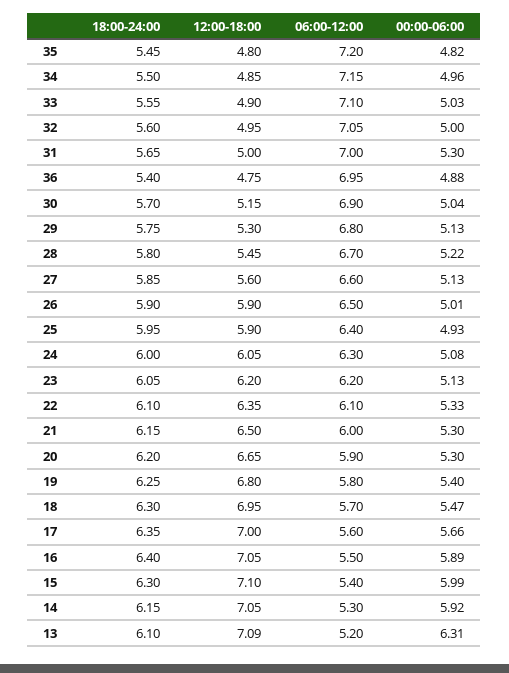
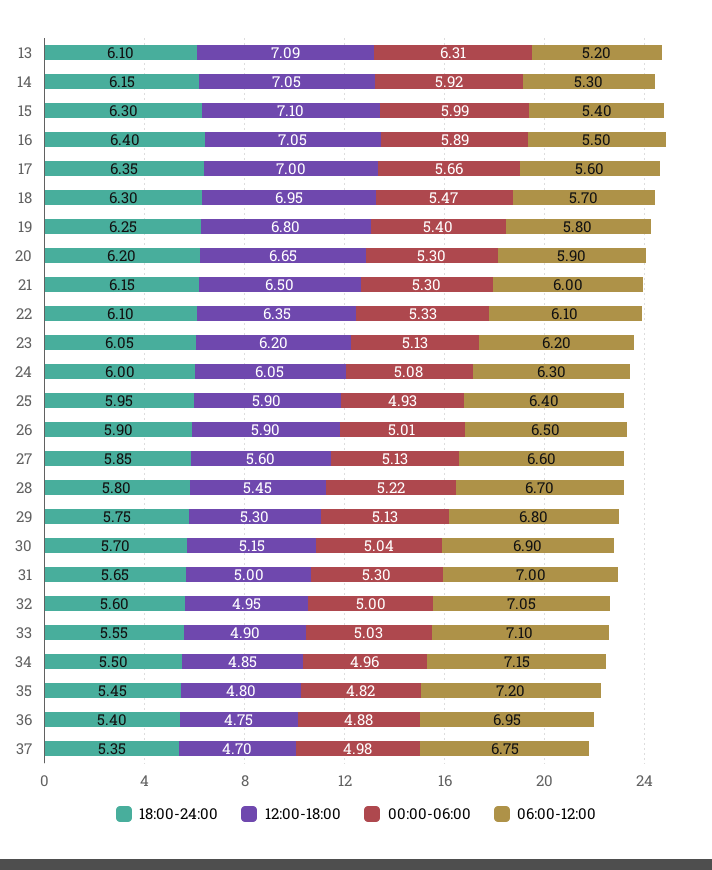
  {
    "18:00-24:00": {
      "35": 5.45,
      "34": 5.5,
      "33": 5.55,
      "32": 5.6,
      "31": 5.65,
      "36": 5.4,
      "30": 5.7,
      "29": 5.75,
      "28": 5.8,
      "27": 5.85,
      "26": 5.9,
      "25": 5.95,
      "24": 6,
      "23": 6.05,
      "22": 6.1,
      "21": 6.15,
      "20": 6.2,
      "19": 6.25,
      "18": 6.3,
      "17": 6.35,
      "16": 6.4,
      "15": 6.3,
      "14": 6.15,
-     "13": 6.1
+     "13": 6.1,
+     "37": 5.35
    },
    "12:00-18:00": {
      "35": 4.8,
      "34": 4.85,
      "33": 4.9,
      "32": 4.95,
      "31": 5,
      "36": 4.75,
      "30": 5.15,
      "29": 5.3,
      "28": 5.45,
      "27": 5.6,
      "26": 5.9,
      "25": 5.9,
      "24": 6.05,
      "23": 6.2,
      "22": 6.35,
      "21": 6.5,
      "20": 6.65,
      "19": 6.8,
      "18": 6.95,
      "17": 7,
      "16": 7.05,
      "15": 7.1,
      "14": 7.05,
-     "13": 7.09
+     "13": 7.09,
+     "37": 4.7
    },
    "06:00-12:00": {
      "35": 7.2,
      "34": 7.15,
      "33": 7.1,
      "32": 7.05,
      "31": 7,
      "36": 6.95,
      "30": 6.9,
      "29": 6.8,
      "28": 6.7,
      "27": 6.6,
      "26": 6.5,
      "25": 6.4,
      "24": 6.3,
      "23": 6.2,
      "22": 6.1,
      "21": 6,
      "20": 5.9,
      "19": 5.8,
      "18": 5.7,
      "17": 5.6,
      "16": 5.5,
      "15": 5.4,
      "14": 5.3,
-     "13": 5.2
+     "13": 5.2,
+     "37": 6.75
    },
    "00:00-06:00": {
      "35": 4.82,
      "34": 4.96,
      "33": 5.03,
      "32": 5,
      "31": 5.3,
      "36": 4.88,
      "30": 5.04,
      "29": 5.13,
      "28": 5.22,
      "27": 5.13,
      "26": 5.01,
      "25": 4.93,
      "24": 5.08,
      "23": 5.13,
      "22": 5.33,
      "21": 5.3,
      "20": 5.3,
      "19": 5.4,
      "18": 5.47,
      "17": 5.66,
      "16": 5.89,
      "15": 5.99,
      "14": 5.92,
-     "13": 6.31
+     "13": 6.31,
+     "37": 4.98
    }
  }

